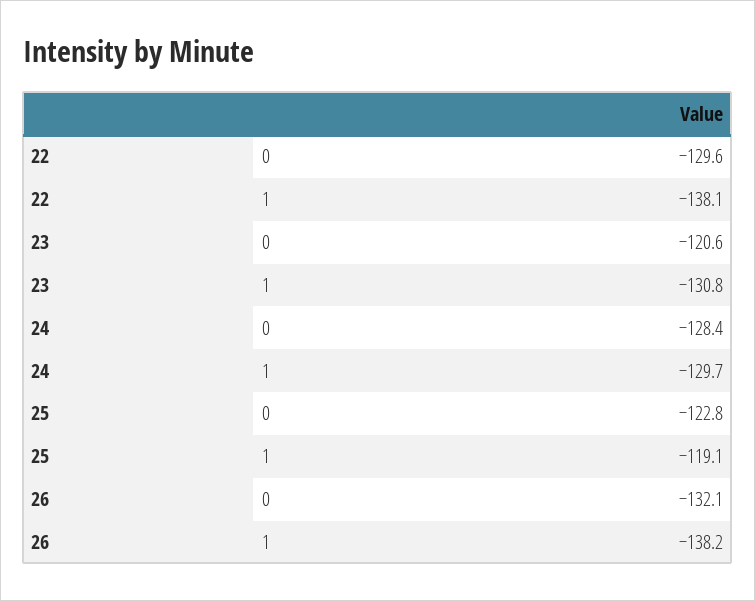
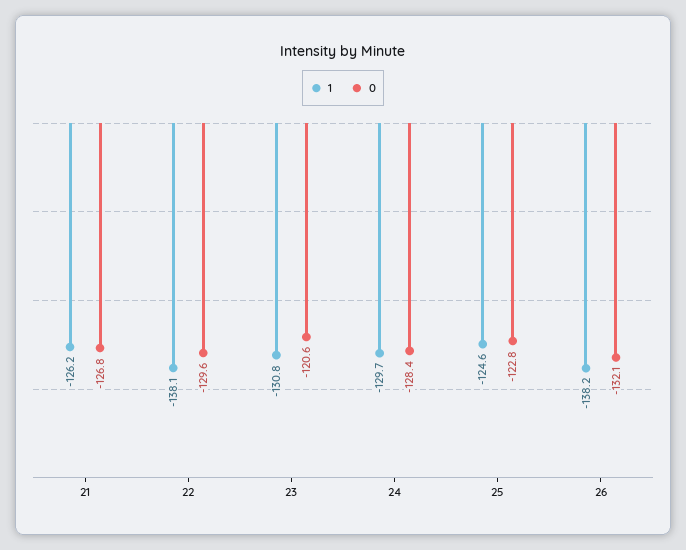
  {
    "0": {
      "22": -129.6,
      "23": -120.6,
      "24": -128.4,
      "25": -122.8,
-     "26": -132.1
+     "26": -132.1,
+     "21": -126.8
    },
    "1": {
      "22": -138.1,
      "23": -130.8,
      "24": -129.7,
-     "25": -119.1,
+     "25": -124.6,
-     "26": -138.2
+     "26": -138.2,
+     "21": -126.2
    }
  }

